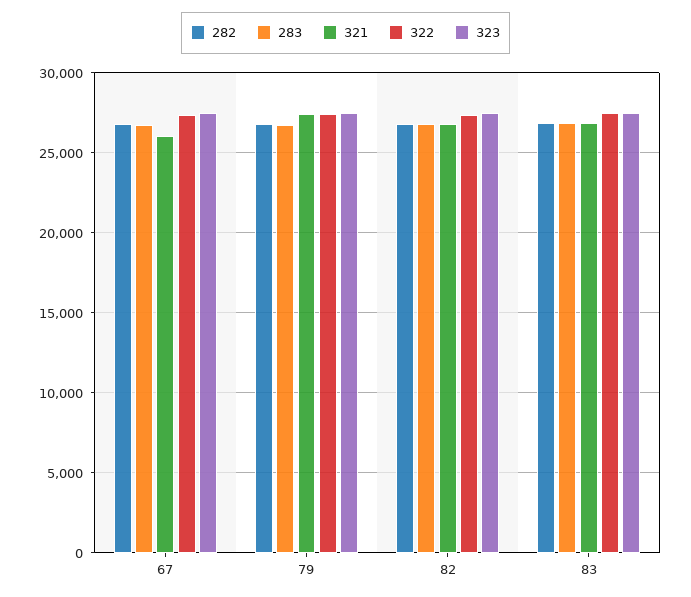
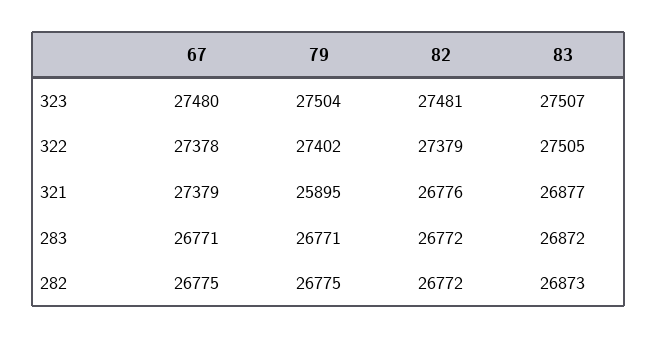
  {
    "282": {
      "67": 26775,
      "79": 26775,
      "82": 26772,
      "83": 26873
    },
    "283": {
      "67": 26771,
      "79": 26771,
      "82": 26772,
      "83": 26872
    },
    "321": {
-     "67": 26000,
+     "67": 27379,
-     "79": 27500,
+     "79": 25895,
      "82": 26776,
      "83": 26877
    },
    "322": {
      "67": 27378,
      "79": 27402,
      "82": 27379,
      "83": 27505
    },
    "323": {
      "67": 27480,
      "79": 27504,
      "82": 27481,
      "83": 27507
    }
  }

